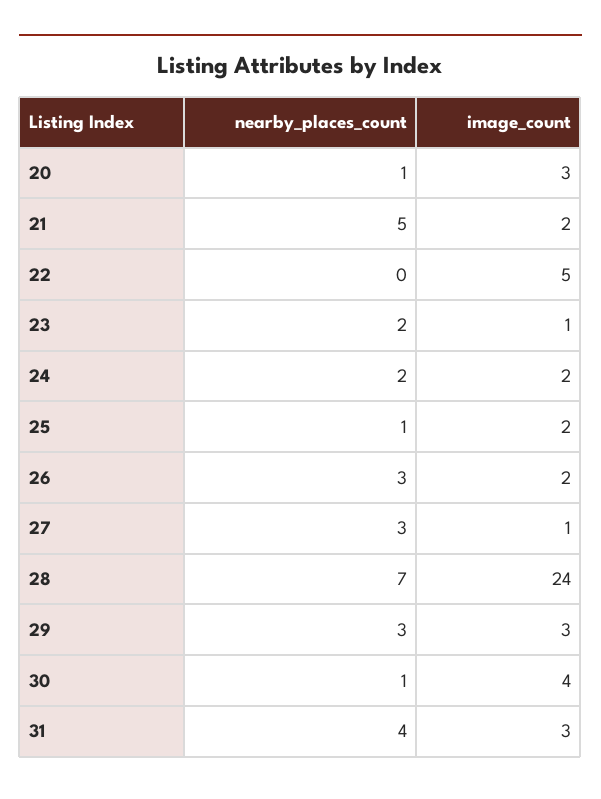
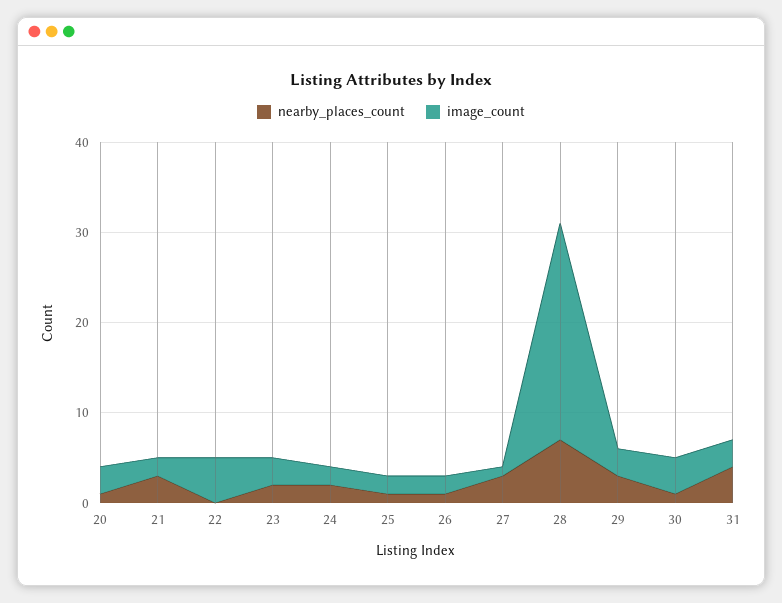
  {
    "nearby_places_count": {
      "20": 1,
-     "21": 5,
+     "21": 3,
      "22": 0,
      "23": 2,
      "24": 2,
      "25": 1,
-     "26": 3,
+     "26": 1,
      "27": 3,
      "28": 7,
      "29": 3,
      "30": 1,
      "31": 4
    },
    "image_count": {
      "20": 3,
      "21": 2,
      "22": 5,
-     "23": 1,
+     "23": 3,
      "24": 2,
      "25": 2,
      "26": 2,
      "27": 1,
      "28": 24,
      "29": 3,
      "30": 4,
      "31": 3
    }
  }

